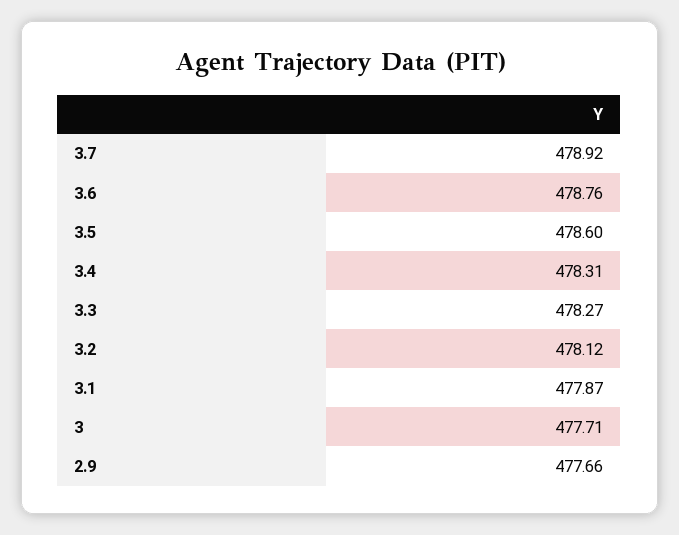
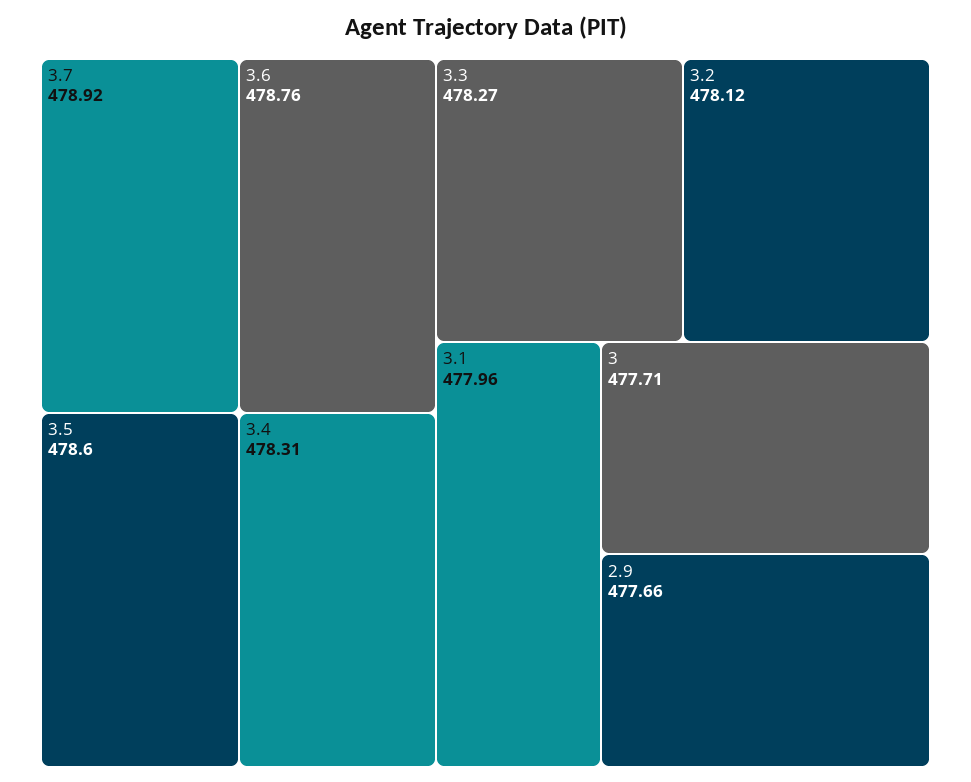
  {
    "3.7": 478.92,
    "3.6": 478.76,
    "3.5": 478.6,
    "3.4": 478.31,
    "3.3": 478.27,
    "3.2": 478.12,
-   "3.1": 477.87,
+   "3.1": 477.96,
    "3": 477.71,
    "2.9": 477.66
  }

